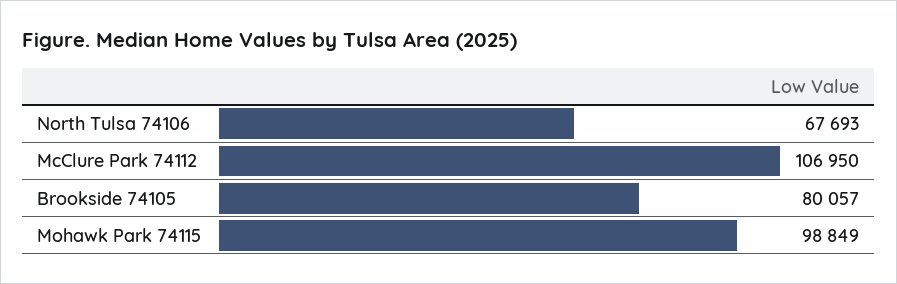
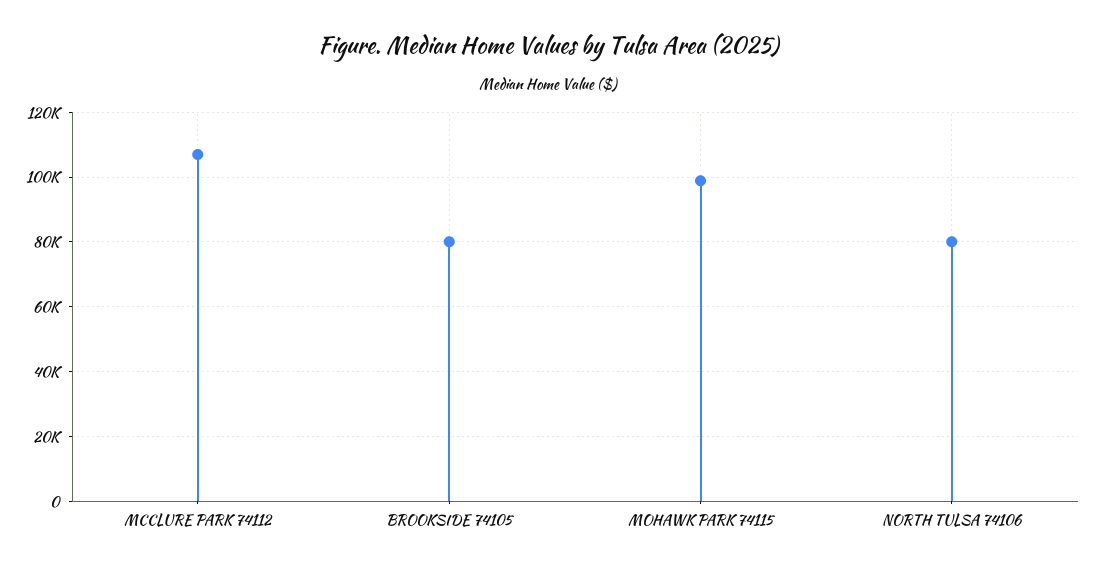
  {
-   "North Tulsa 74106": 67693,
+   "North Tulsa 74106": 80000,
    "McClure Park 74112": 106950,
    "Brookside 74105": 80057,
    "Mohawk Park 74115": 98849
  }

